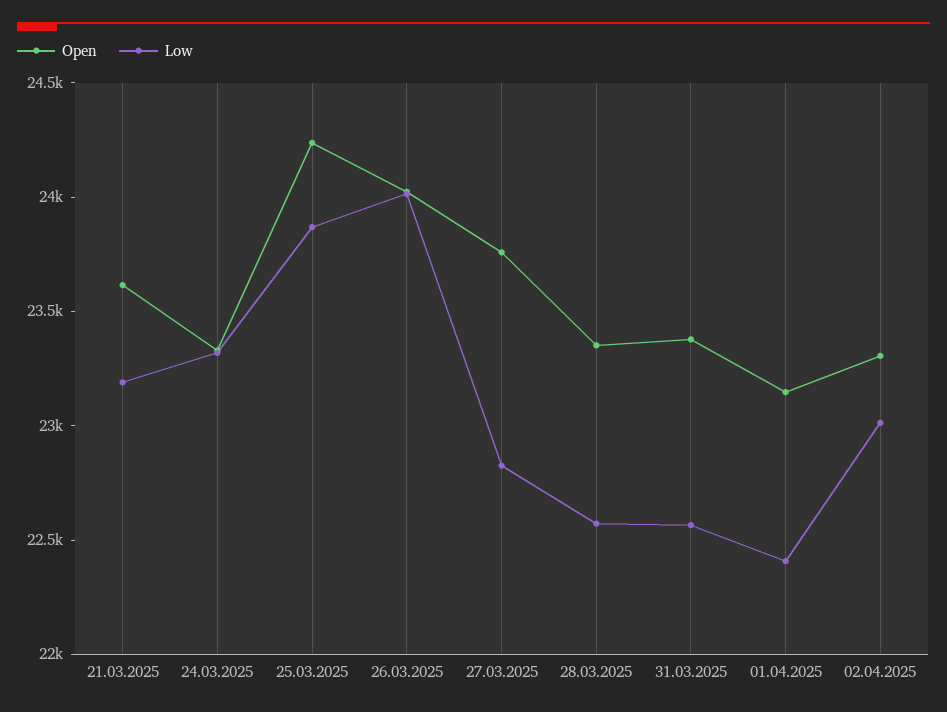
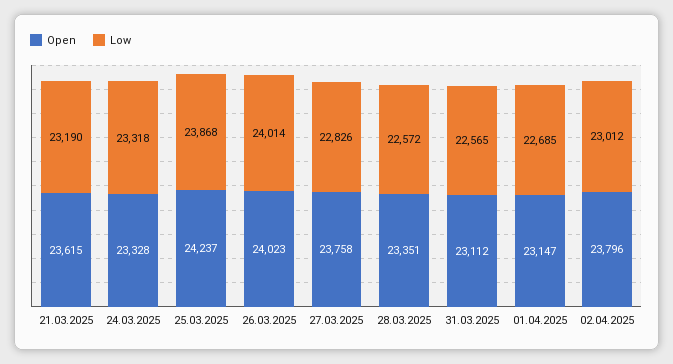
  {
    "Open": {
      "21.03.2025": 23615,
      "24.03.2025": 23328,
      "25.03.2025": 24237,
      "26.03.2025": 24023,
      "27.03.2025": 23758,
      "28.03.2025": 23351,
-     "31.03.2025": 23400,
+     "31.03.2025": 23112,
      "01.04.2025": 23147,
-     "02.04.2025": 23300
+     "02.04.2025": 23796
    },
    "Low": {
      "21.03.2025": 23190,
      "24.03.2025": 23318,
      "25.03.2025": 23868,
      "26.03.2025": 24014,
      "27.03.2025": 22826,
      "28.03.2025": 22572,
      "31.03.2025": 22565,
-     "01.04.2025": 22400,
+     "01.04.2025": 22685,
      "02.04.2025": 23012
    }
  }

